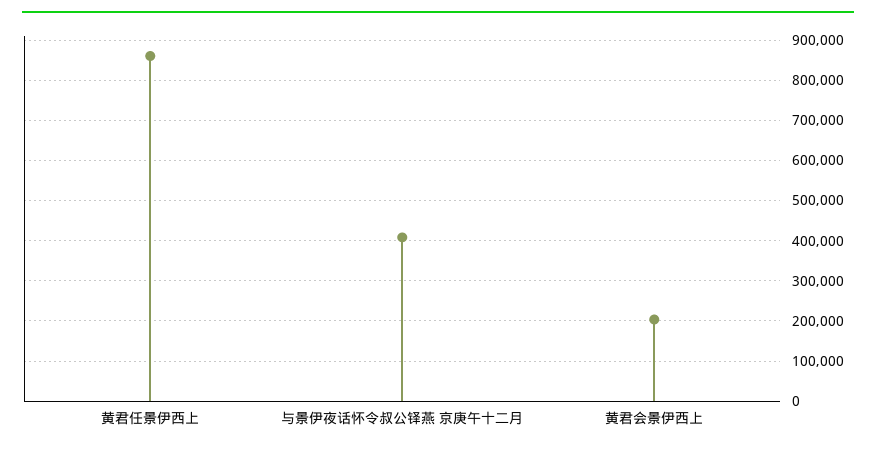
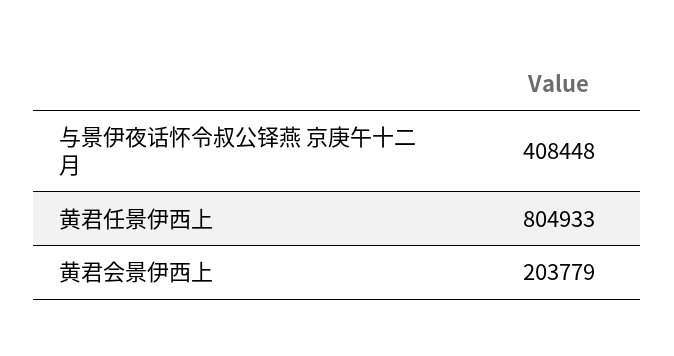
  {
-   "黄君任景伊西上": 860000,
+   "黄君任景伊西上": 804933,
    "与景伊夜话怀令叔公铎燕 京庚午十二月": 408448,
    "黄君会景伊西上": 203779
  }

